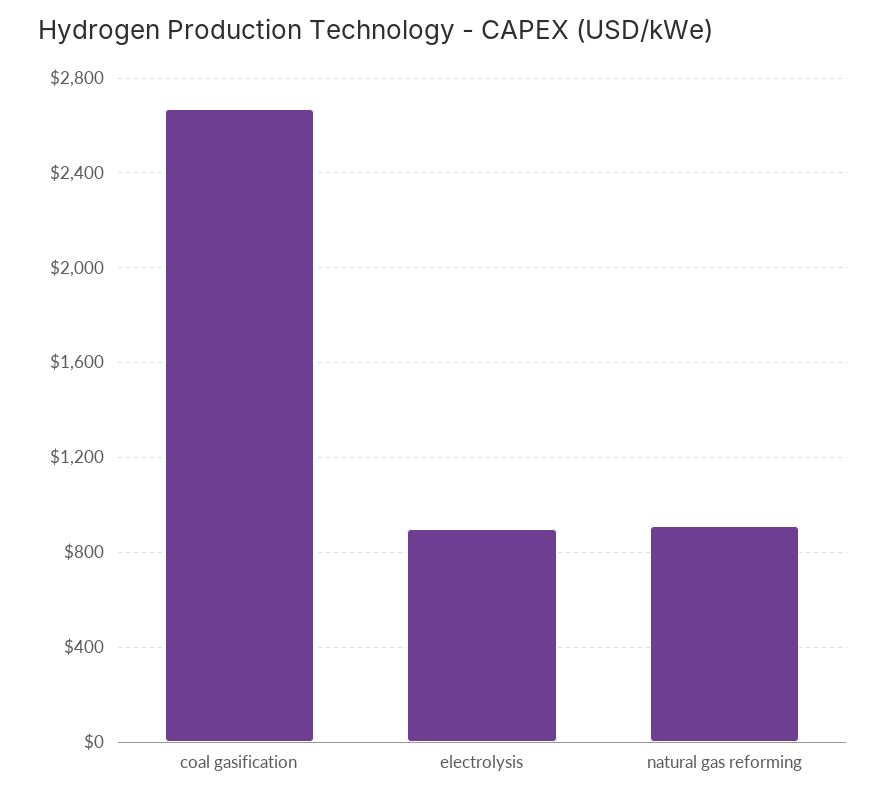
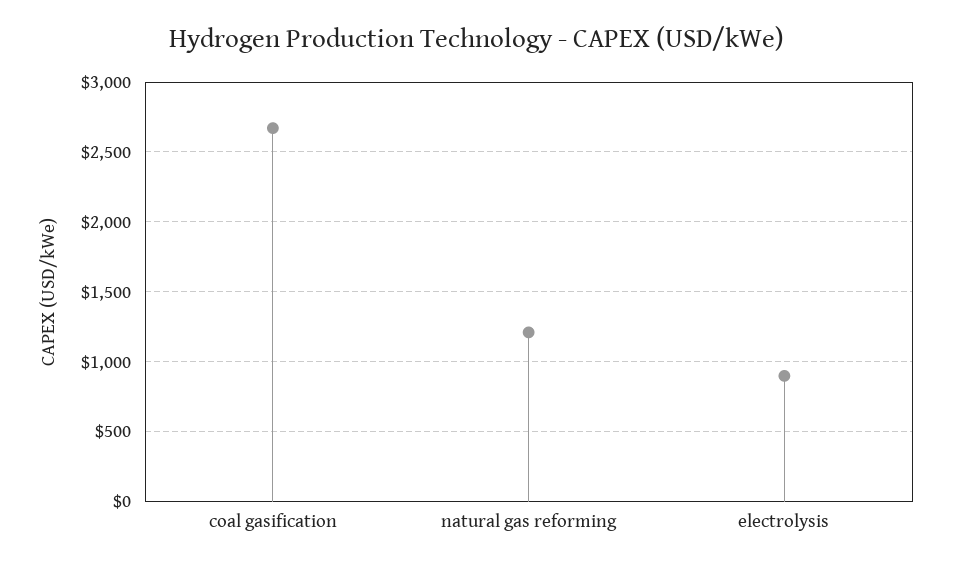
  {
    "coal gasification": 2650,
    "electrolysis": 900,
-   "natural gas reforming": 900
+   "natural gas reforming": 1200
  }

